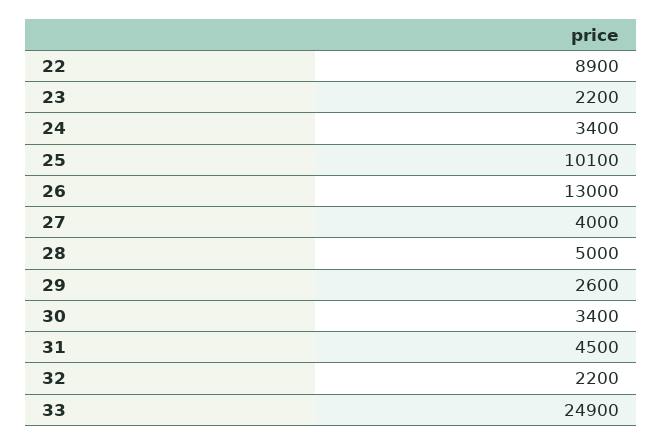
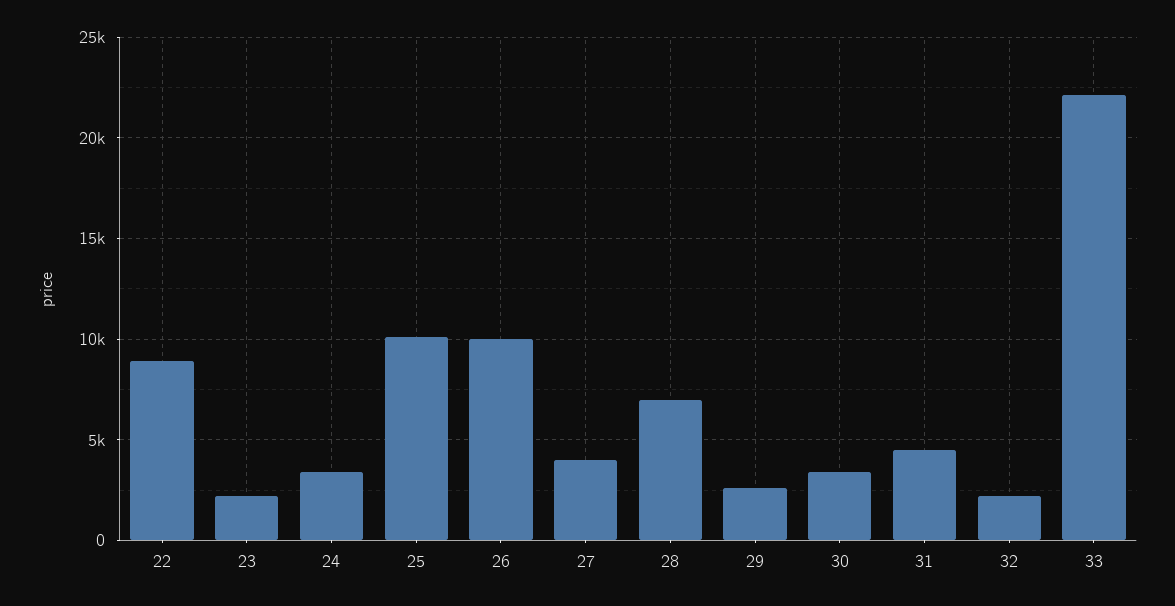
  {
    "22": 8900,
    "23": 2200,
    "24": 3400,
    "25": 10100,
-   "26": 13000,
+   "26": 10000,
    "27": 4000,
-   "28": 5000,
+   "28": 7000,
    "29": 2600,
    "30": 3400,
    "31": 4500,
    "32": 2200,
-   "33": 24900
+   "33": 22000
  }

